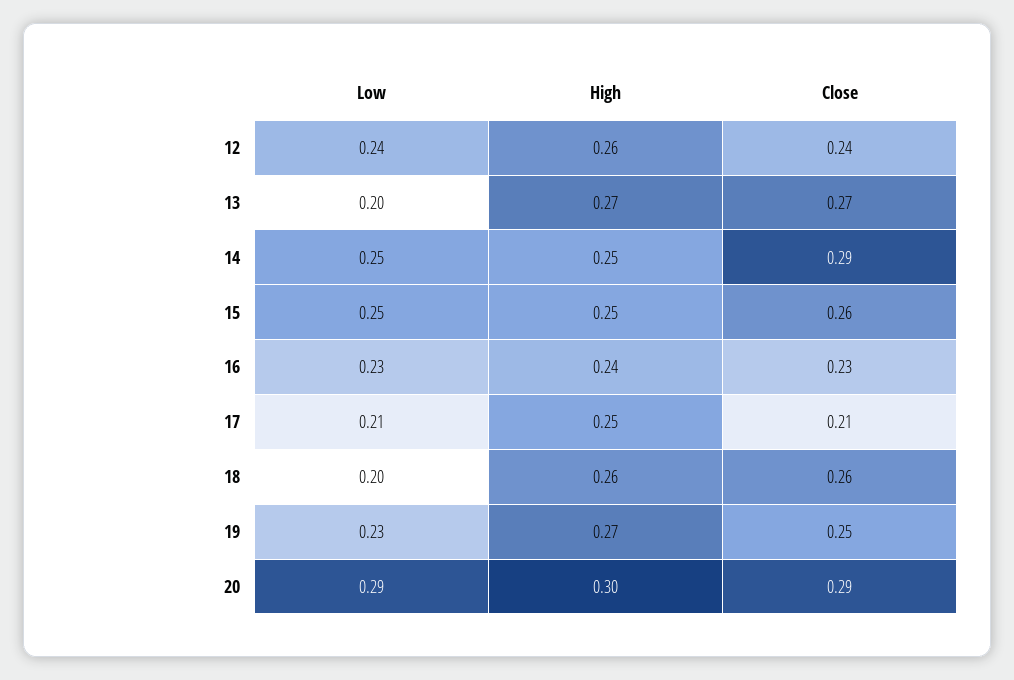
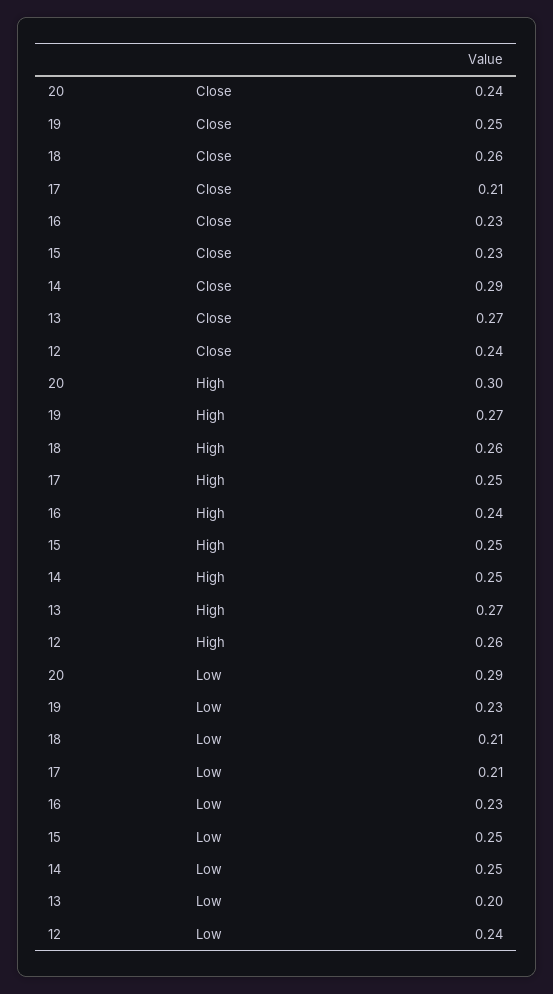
  {
    "Low": {
      "12": 0.24,
      "13": 0.2,
      "14": 0.25,
      "15": 0.25,
      "16": 0.23,
      "17": 0.21,
-     "18": 0.2,
+     "18": 0.21,
      "19": 0.23,
      "20": 0.29
    },
    "High": {
      "12": 0.26,
      "13": 0.27,
      "14": 0.25,
      "15": 0.25,
      "16": 0.24,
      "17": 0.25,
      "18": 0.26,
      "19": 0.27,
      "20": 0.3
    },
    "Close": {
      "12": 0.24,
      "13": 0.27,
      "14": 0.29,
-     "15": 0.26,
+     "15": 0.23,
      "16": 0.23,
      "17": 0.21,
      "18": 0.26,
      "19": 0.25,
-     "20": 0.29
+     "20": 0.24
    }
  }

